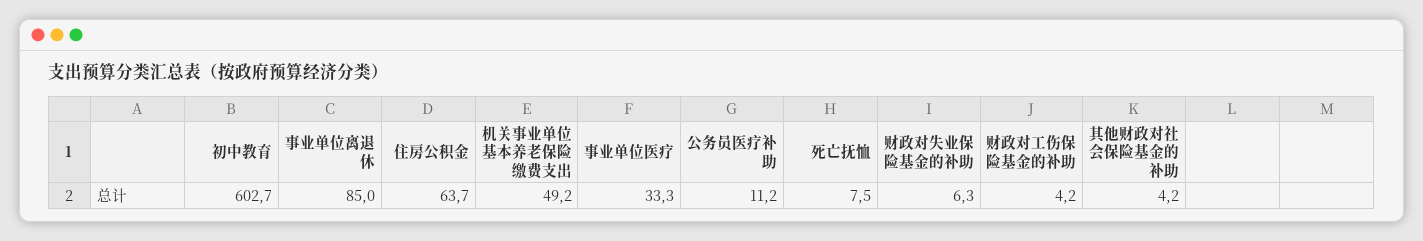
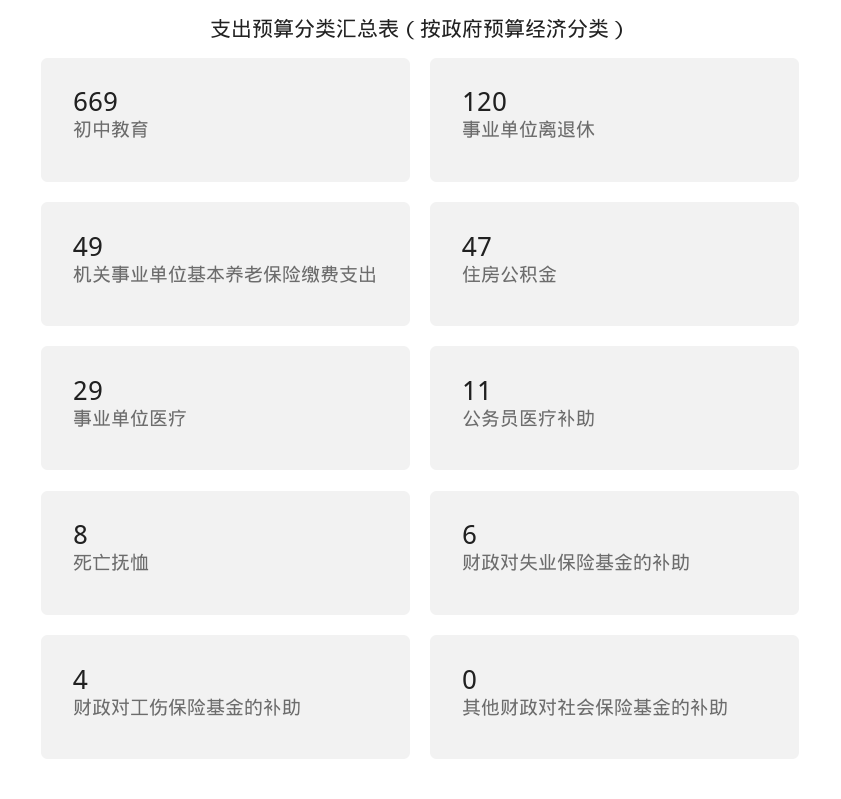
  {
-   "初中教育": 602.7,
+   "初中教育": 669,
-   "事业单位离退休": 85,
+   "事业单位离退休": 120,
-   "住房公积金": 63.7,
+   "住房公积金": 47,
    "机关事业单位基本养老保险缴费支出": 49.2,
-   "事业单位医疗": 33.3,
+   "事业单位医疗": 29,
    "公务员医疗补助": 11.2,
    "死亡抚恤": 7.5,
    "财政对失业保险基金的补助": 6.3,
    "财政对工伤保险基金的补助": 4.2,
-   "其他财政对社会保险基金的补助": 4.2
+   "其他财政对社会保险基金的补助": 0
  }

